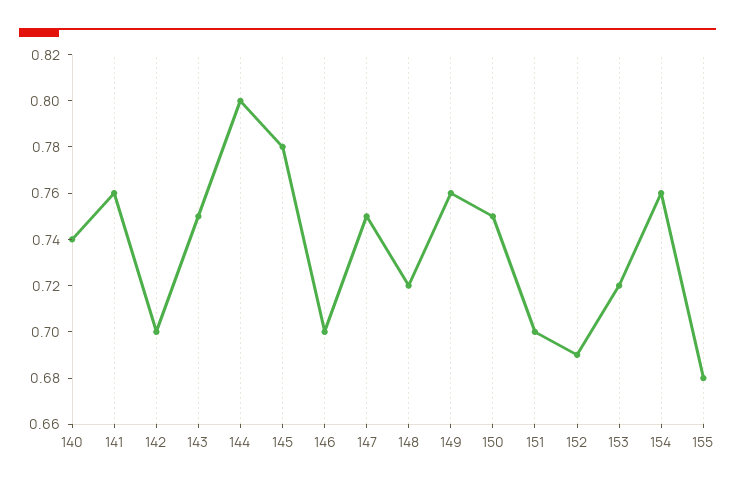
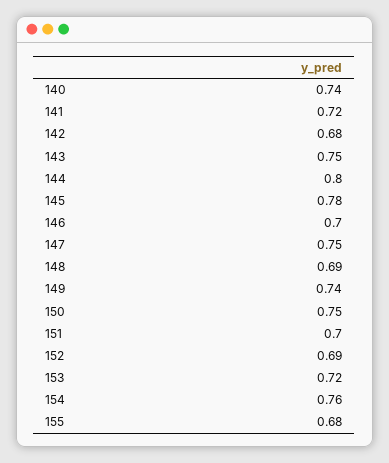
  {
    "140": 0.74,
-   "141": 0.76,
+   "141": 0.72,
-   "142": 0.7,
+   "142": 0.68,
    "143": 0.75,
    "144": 0.8,
    "145": 0.78,
    "146": 0.7,
    "147": 0.75,
-   "148": 0.72,
+   "148": 0.69,
-   "149": 0.76,
+   "149": 0.74,
    "150": 0.75,
    "151": 0.7,
    "152": 0.69,
    "153": 0.72,
    "154": 0.76,
    "155": 0.68
  }

